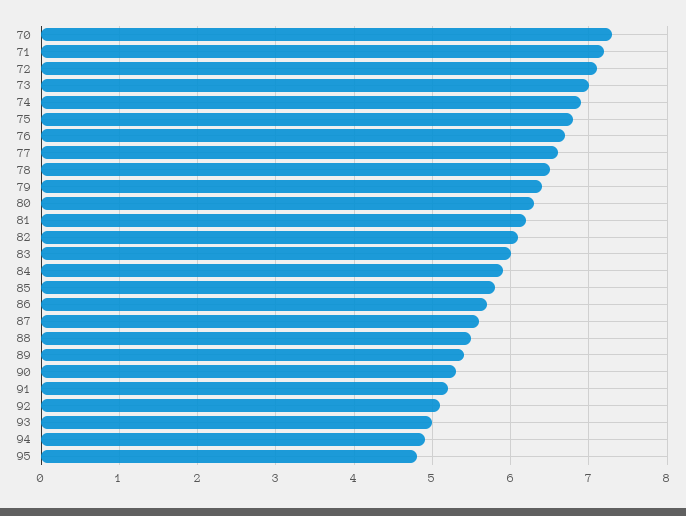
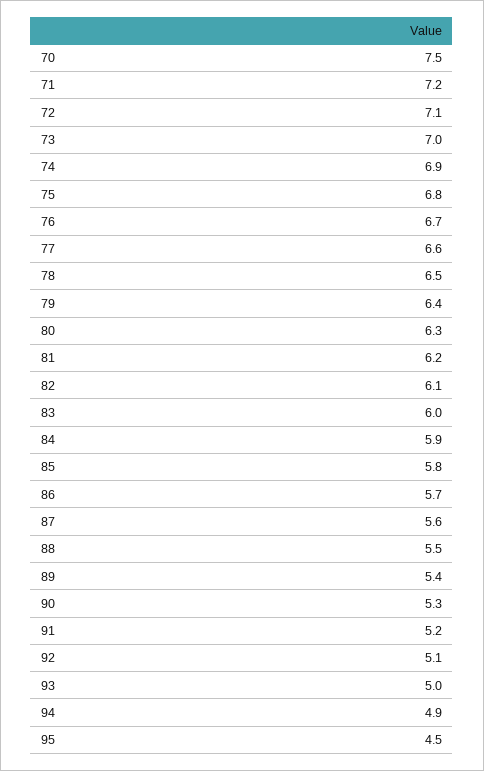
  {
-   "70": 7.3,
+   "70": 7.5,
    "71": 7.2,
    "72": 7.1,
    "73": 7,
    "74": 6.9,
    "75": 6.8,
    "76": 6.7,
    "77": 6.6,
    "78": 6.5,
    "79": 6.4,
    "80": 6.3,
    "81": 6.2,
    "82": 6.1,
    "83": 6,
    "84": 5.9,
    "85": 5.8,
    "86": 5.7,
    "87": 5.6,
    "88": 5.5,
    "89": 5.4,
    "90": 5.3,
    "91": 5.2,
    "92": 5.1,
    "93": 5,
    "94": 4.9,
-   "95": 4.8
+   "95": 4.5
  }

